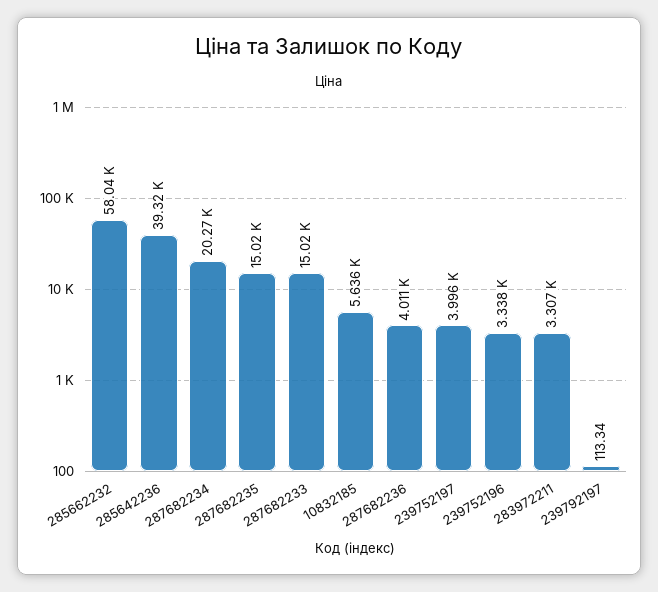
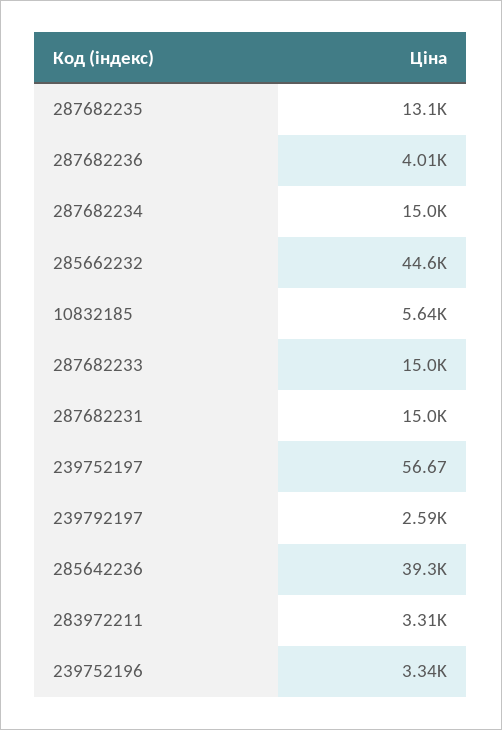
  {
-   "285662232": 58040,
+   "285662232": 44600,
    "285642236": 39320,
-   "287682234": 20270,
+   "287682234": 15000,
-   "287682235": 15020,
+   "287682235": 13100,
    "287682233": 15020,
    "10832185": 5636,
    "287682236": 4011,
-   "239752197": 3996,
+   "239752197": 56.67,
    "239752196": 3338,
    "283972211": 3307,
-   "239792197": 113.34
+   "239792197": 2590,
+   "287682231": 15000
  }

